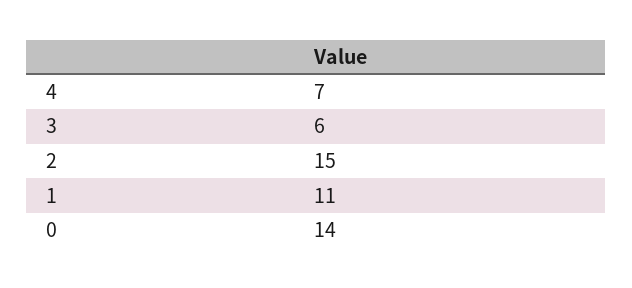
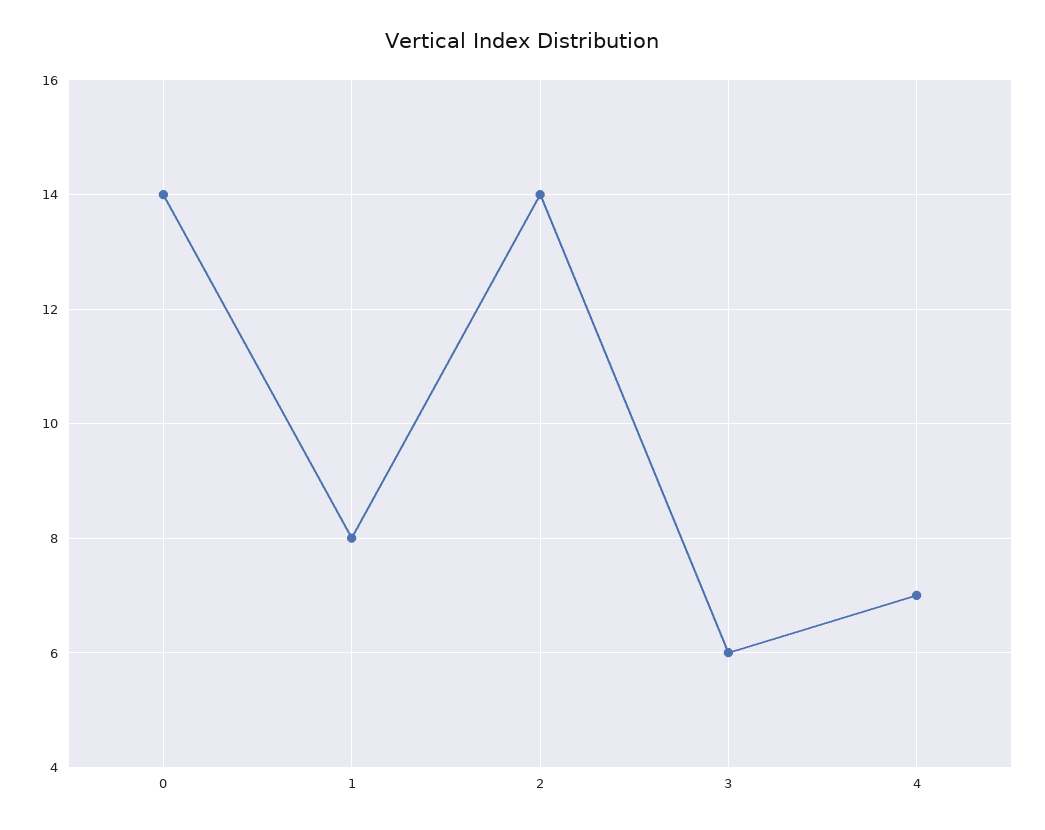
  {
    "4": 7,
    "3": 6,
-   "2": 15,
+   "2": 14,
-   "1": 11,
+   "1": 8,
    "0": 14
  }

